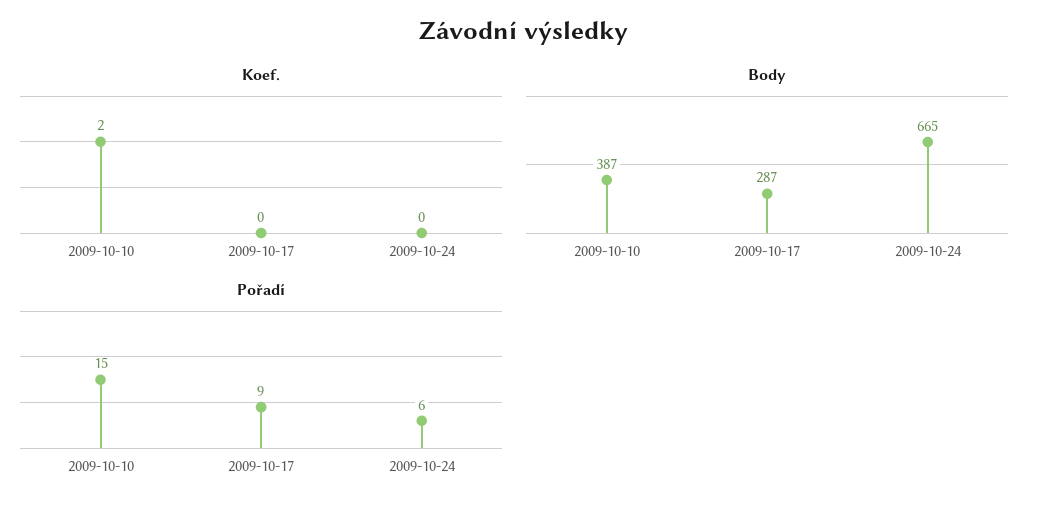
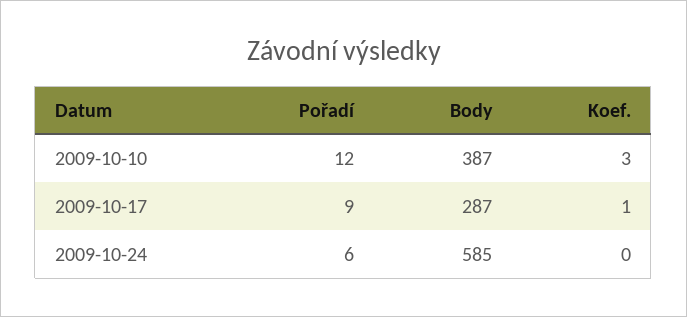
  {
    "Koef.": {
-     "2009-10-10": 2,
+     "2009-10-10": 3,
-     "2009-10-17": 0,
+     "2009-10-17": 1,
      "2009-10-24": 0
    },
    "Body": {
      "2009-10-10": 387,
      "2009-10-17": 287,
-     "2009-10-24": 665
+     "2009-10-24": 585
    },
    "Pořadí": {
-     "2009-10-10": 15,
+     "2009-10-10": 12,
      "2009-10-17": 9,
      "2009-10-24": 6
    }
  }

